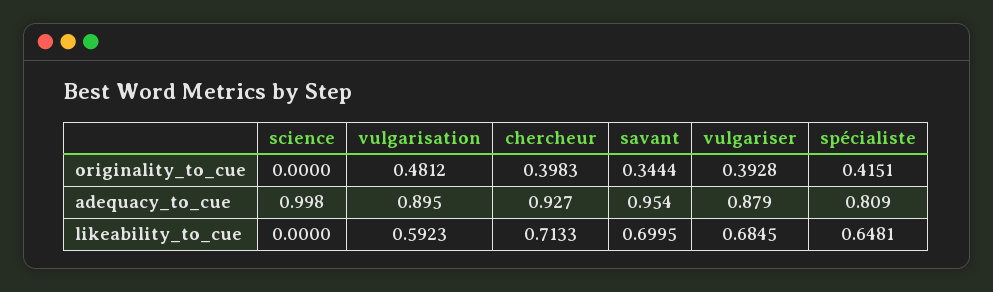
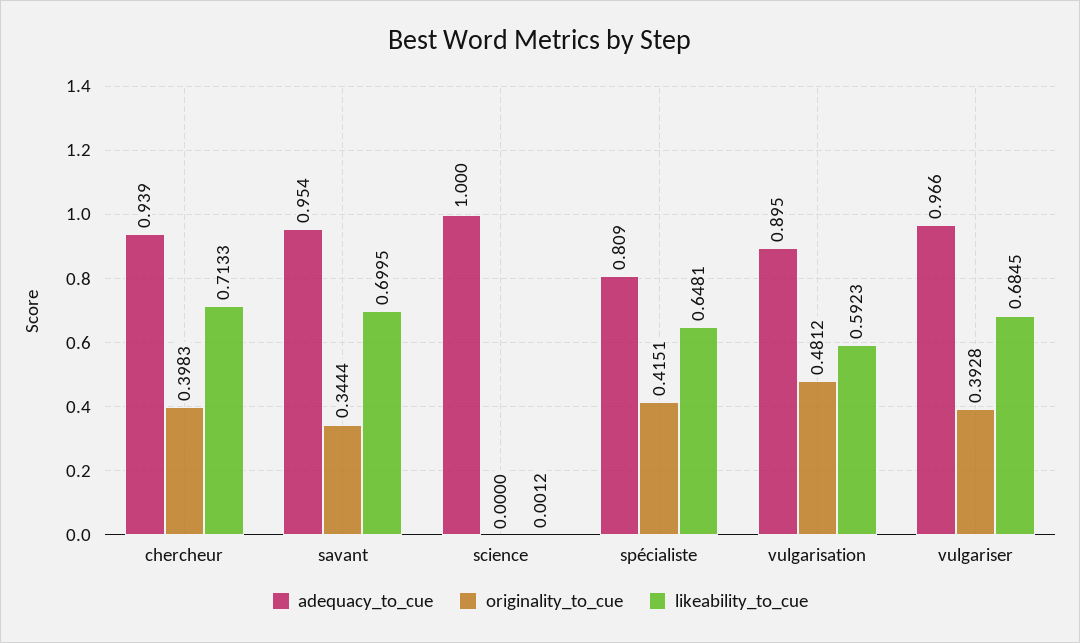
  {
    "originality_to_cue": {
      "science": 0,
      "vulgarisation": 0.4812,
      "chercheur": 0.3983,
      "savant": 0.3444,
      "vulgariser": 0.3928,
      "spécialiste": 0.4151
    },
    "adequacy_to_cue": {
-     "science": 0.998,
+     "science": 1,
      "vulgarisation": 0.895,
-     "chercheur": 0.927,
+     "chercheur": 0.939,
      "savant": 0.954,
-     "vulgariser": 0.879,
+     "vulgariser": 0.966,
      "spécialiste": 0.809
    },
    "likeability_to_cue": {
-     "science": 0,
+     "science": 0.0012,
      "vulgarisation": 0.5923,
      "chercheur": 0.7133,
      "savant": 0.6995,
      "vulgariser": 0.6845,
      "spécialiste": 0.6481
    }
  }

